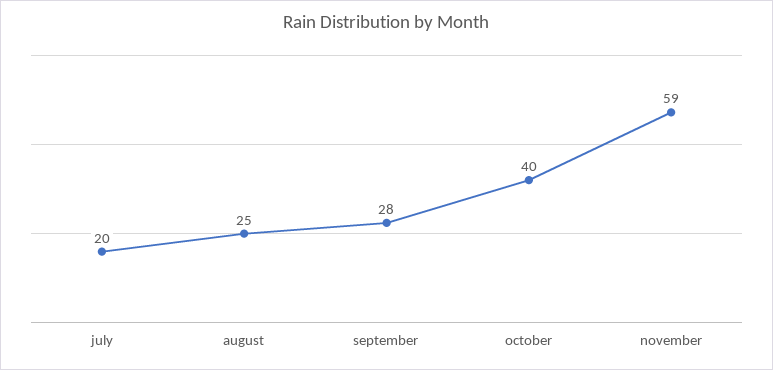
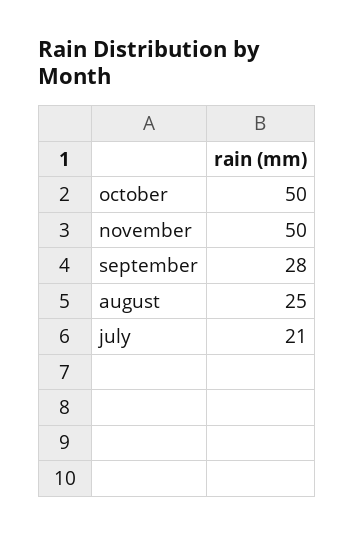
  {
-   "july": 20,
+   "july": 21,
    "august": 25,
    "september": 28,
-   "october": 40,
+   "october": 50,
-   "november": 59
+   "november": 50
  }

